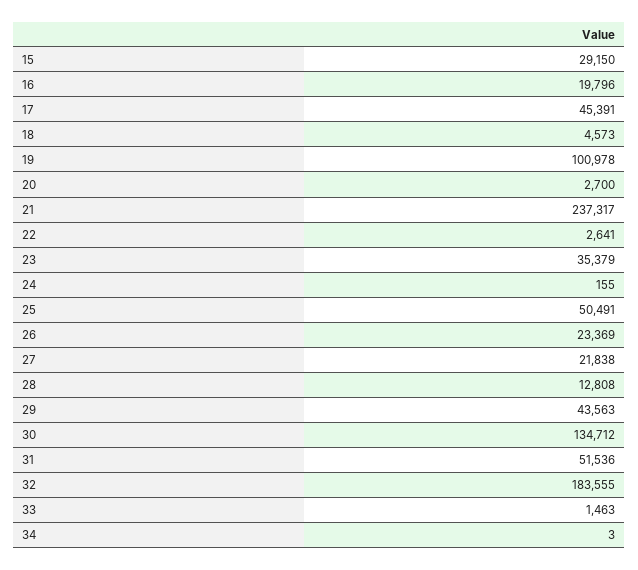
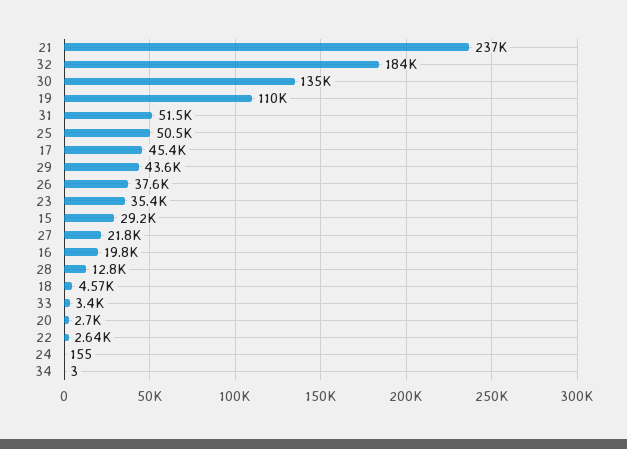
  {
    "15": 29150,
    "16": 19796,
    "17": 45391,
    "18": 4573,
-   "19": 100978,
+   "19": 110000,
    "20": 2700,
    "21": 237317,
    "22": 2641,
    "23": 35379,
    "24": 155,
    "25": 50491,
-   "26": 23369,
+   "26": 37600,
    "27": 21838,
    "28": 12808,
    "29": 43563,
    "30": 134712,
    "31": 51536,
    "32": 183555,
-   "33": 1463,
+   "33": 3400,
    "34": 3
  }

